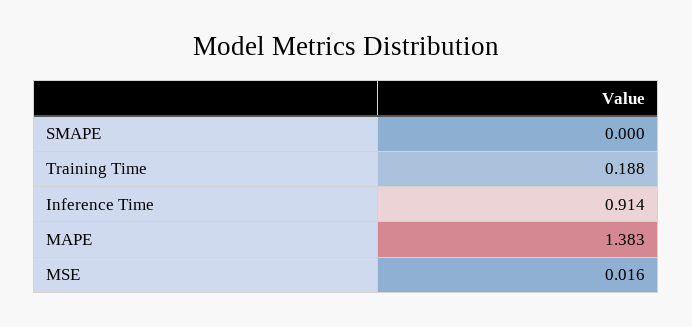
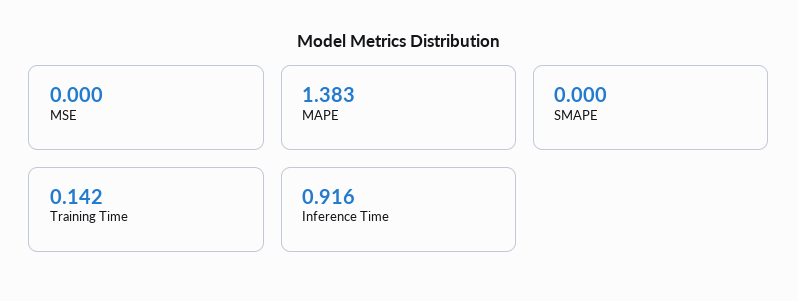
  {
    "SMAPE": 0,
-   "Training Time": 0.188,
+   "Training Time": 0.142,
-   "Inference Time": 0.914,
+   "Inference Time": 0.916,
    "MAPE": 1.383,
-   "MSE": 0.016
+   "MSE": 0
  }

